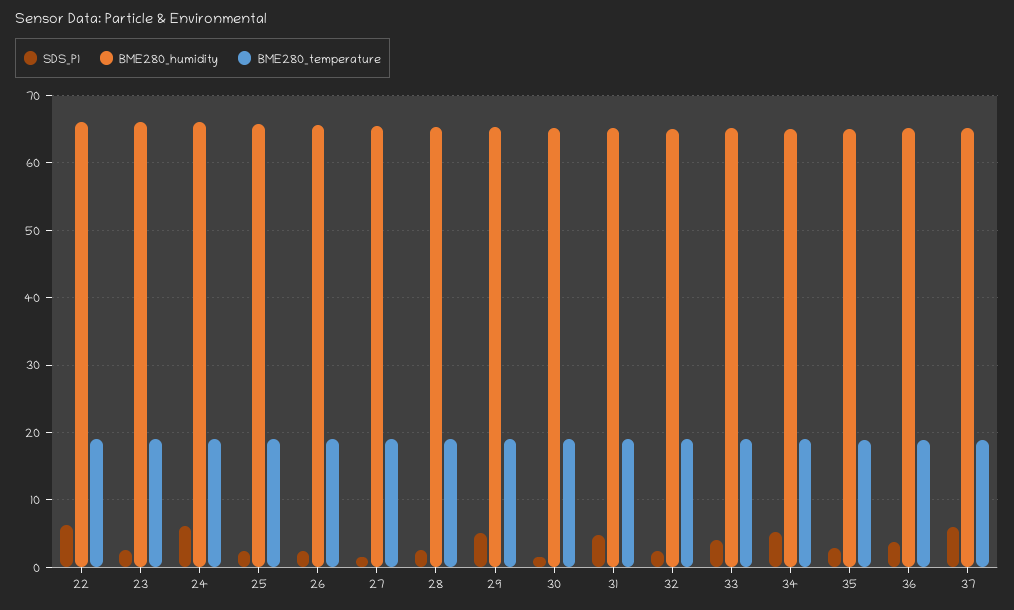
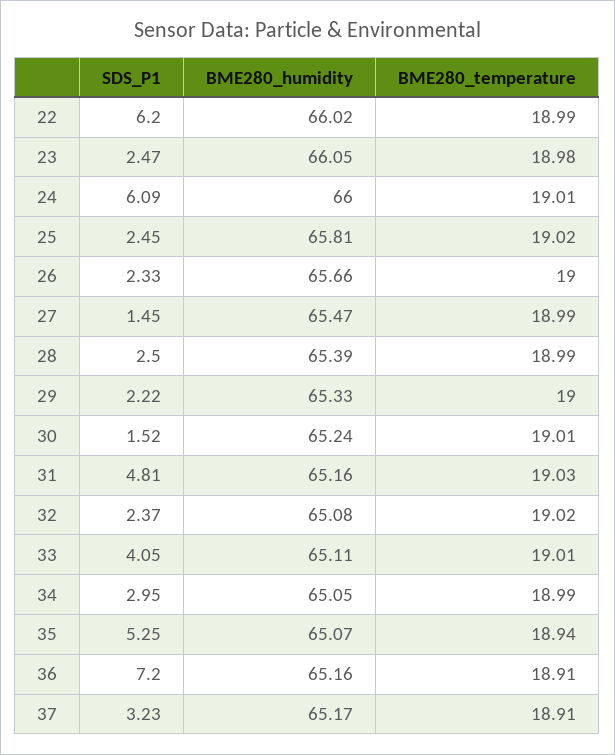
  {
    "SDS_P1": {
      "22": 6.2,
      "23": 2.47,
      "24": 6.09,
      "25": 2.45,
      "26": 2.33,
      "27": 1.45,
      "28": 2.5,
-     "29": 5,
+     "29": 2.22,
      "30": 1.52,
      "31": 4.81,
      "32": 2.37,
      "33": 4.05,
-     "34": 5,
+     "34": 2.95,
-     "35": 3,
+     "35": 5.25,
-     "36": 4,
+     "36": 7.2,
-     "37": 6
+     "37": 3.23
    },
    "BME280_humidity": {
      "22": 66.02,
      "23": 66.05,
      "24": 66,
      "25": 65.81,
      "26": 65.66,
      "27": 65.47,
      "28": 65.39,
      "29": 65.33,
      "30": 65.24,
      "31": 65.16,
      "32": 65.08,
      "33": 65.11,
      "34": 65.05,
      "35": 65.07,
      "36": 65.16,
      "37": 65.17
    },
    "BME280_temperature": {
      "22": 18.99,
      "23": 18.98,
      "24": 19.01,
      "25": 19.02,
      "26": 19,
      "27": 18.99,
      "28": 18.99,
      "29": 19,
      "30": 19.01,
      "31": 19.03,
      "32": 19.02,
      "33": 19.01,
      "34": 18.99,
      "35": 18.94,
      "36": 18.91,
      "37": 18.91
    }
  }

